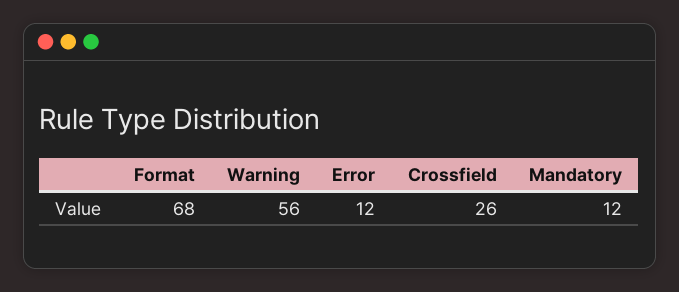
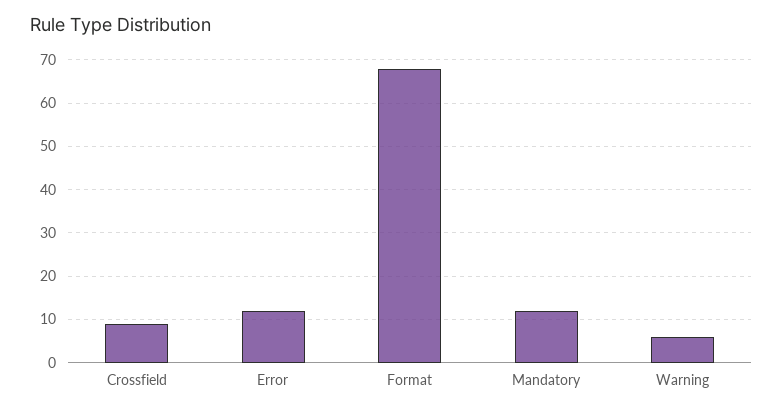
  {
    "Format": 68,
-   "Warning": 56,
+   "Warning": 5,
    "Error": 12,
-   "Crossfield": 26,
+   "Crossfield": 10,
    "Mandatory": 12
  }

